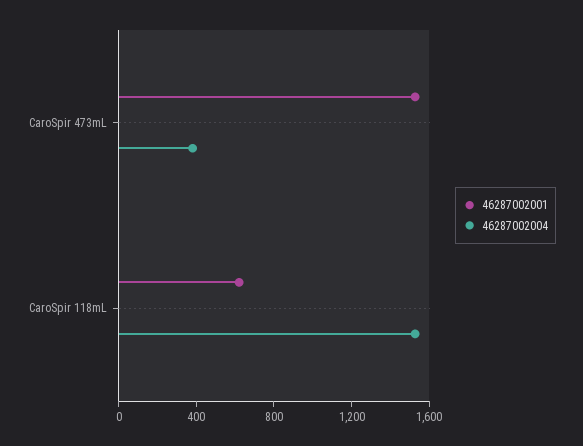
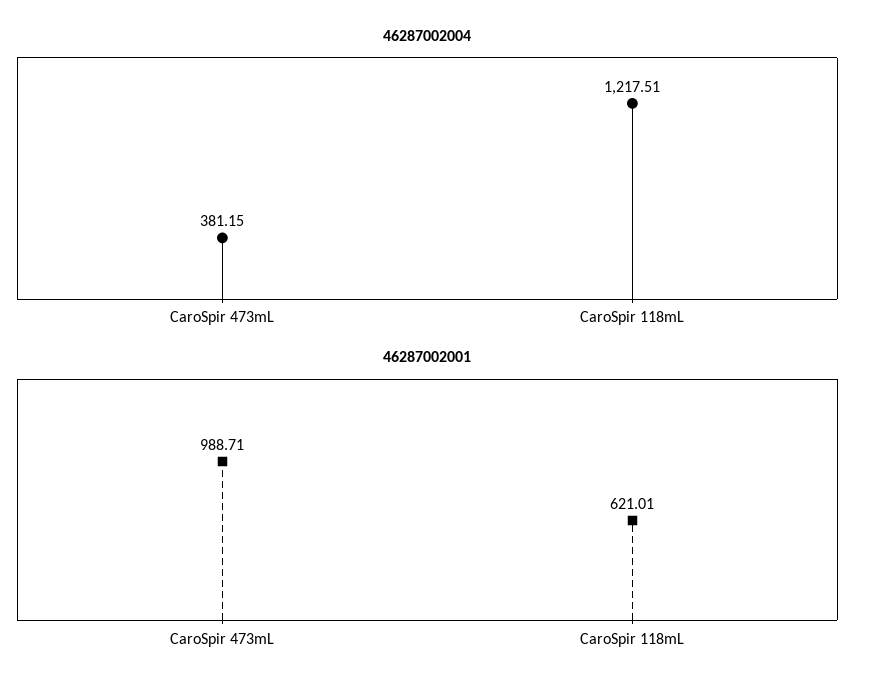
  {
    "46287002001": {
-     "CaroSpir 473mL": 1500,
+     "CaroSpir 473mL": 988.71,
      "CaroSpir 118mL": 621.01
    },
    "46287002004": {
      "CaroSpir 473mL": 381.15,
-     "CaroSpir 118mL": 1500
+     "CaroSpir 118mL": 1217.51
    }
  }

